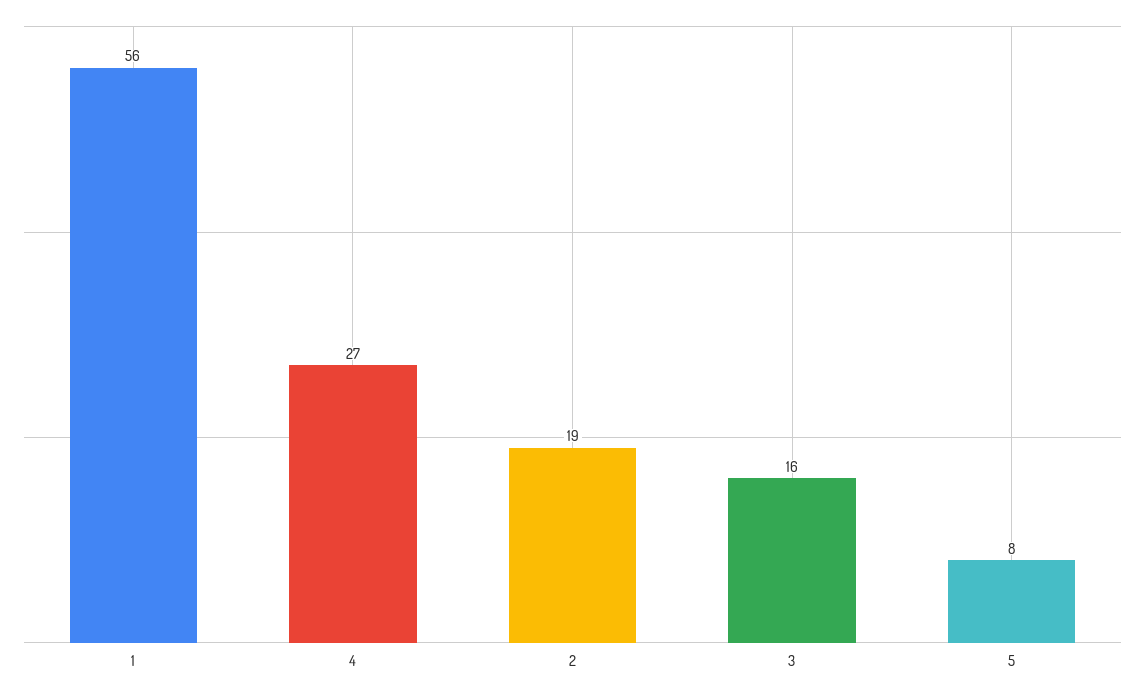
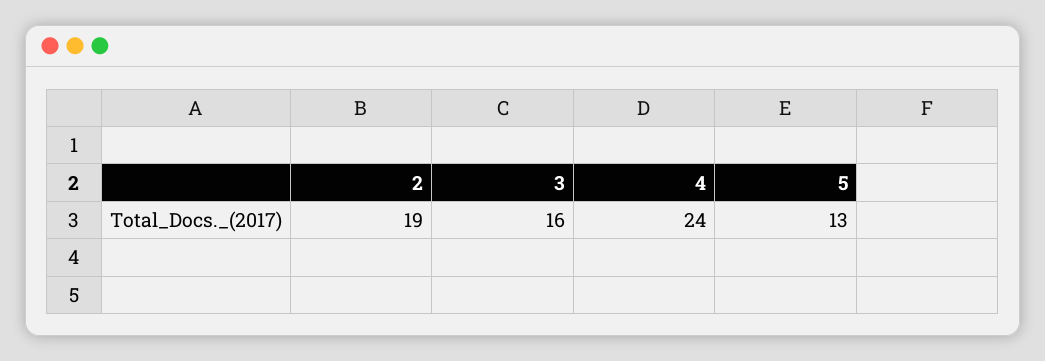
  {
-   "1": 56,
-   "4": 27,
+   "4": 24,
    "2": 19,
    "3": 16,
-   "5": 8
+   "5": 13
  }

